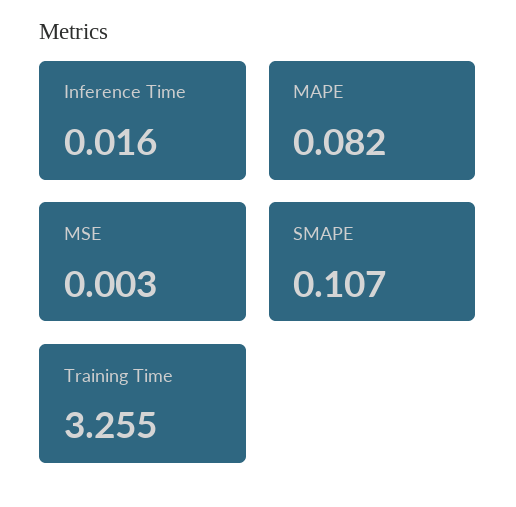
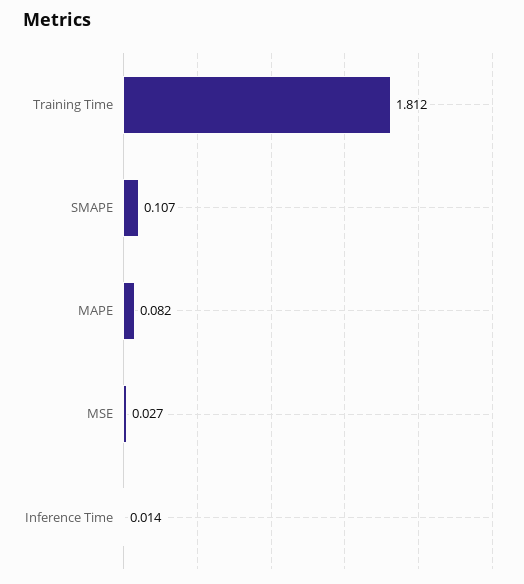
  {
-   "Inference Time": 0.016,
+   "Inference Time": 0.014,
    "MAPE": 0.082,
-   "MSE": 0.003,
+   "MSE": 0.027,
    "SMAPE": 0.107,
-   "Training Time": 3.255
+   "Training Time": 1.812
  }

